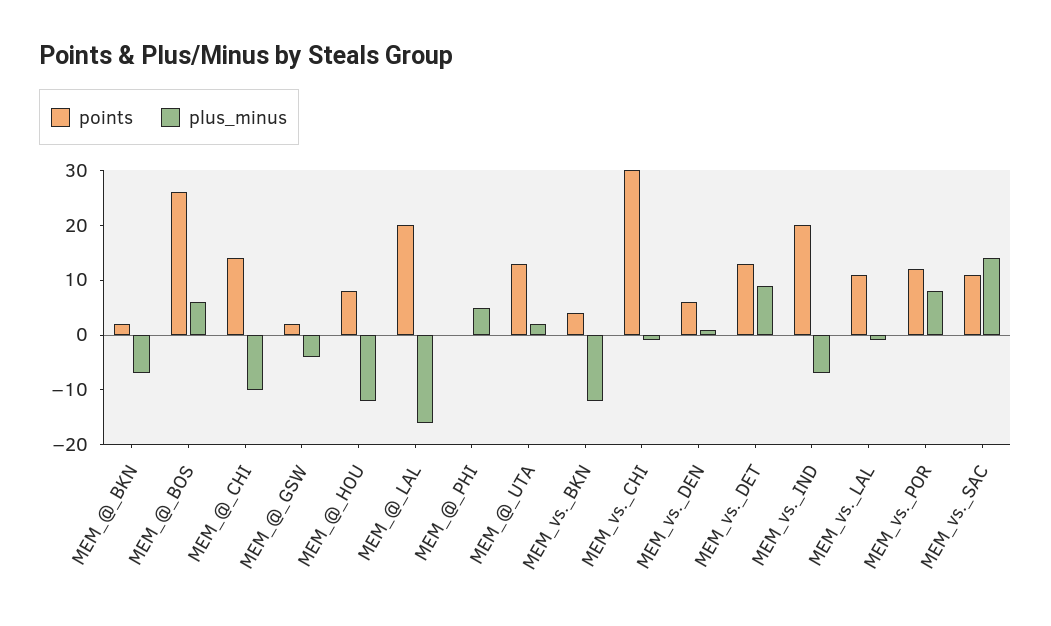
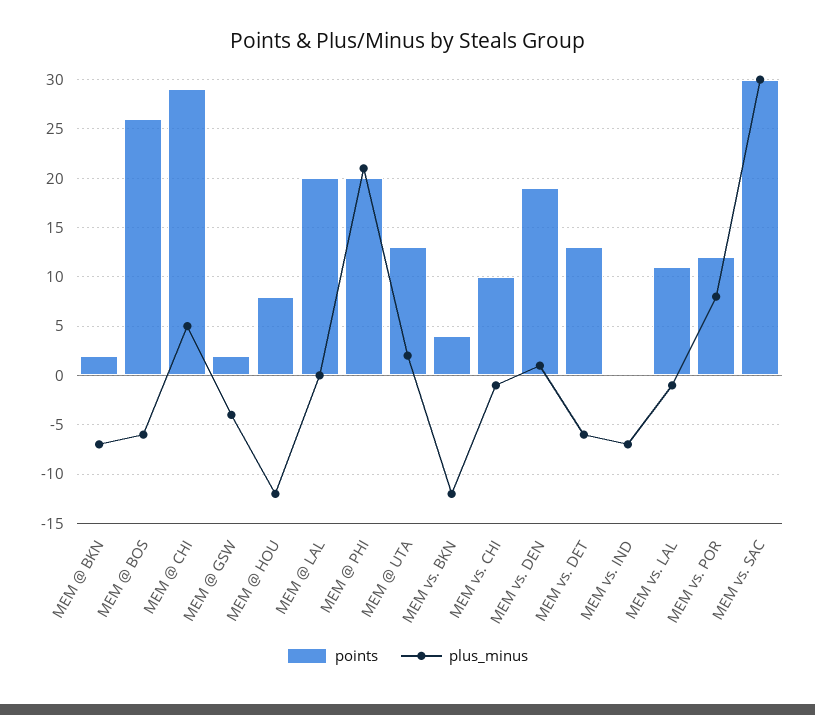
  {
    "points": {
      "MEM_@_BKN": 2,
      "MEM_@_BOS": 26,
-     "MEM_@_CHI": 15,
+     "MEM_@_CHI": 29,
      "MEM_@_GSW": 2,
      "MEM_@_HOU": 8,
      "MEM_@_LAL": 20,
-     "MEM_@_PHI": 0,
+     "MEM_@_PHI": 20,
      "MEM_@_UTA": 13,
      "MEM_vs._BKN": 4,
-     "MEM_vs._CHI": 30,
+     "MEM_vs._CHI": 10,
-     "MEM_vs._DEN": 5,
+     "MEM_vs._DEN": 19,
      "MEM_vs._DET": 13,
-     "MEM_vs._IND": 20,
+     "MEM_vs._IND": 0,
      "MEM_vs._LAL": 11,
      "MEM_vs._POR": 12,
-     "MEM_vs._SAC": 10
+     "MEM_vs._SAC": 30
    },
    "plus_minus": {
      "MEM_@_BKN": -7,
-     "MEM_@_BOS": 5,
+     "MEM_@_BOS": -6,
-     "MEM_@_CHI": -10,
+     "MEM_@_CHI": 5,
      "MEM_@_GSW": -4,
      "MEM_@_HOU": -12,
-     "MEM_@_LAL": -15,
+     "MEM_@_LAL": 0,
-     "MEM_@_PHI": 5,
+     "MEM_@_PHI": 21,
      "MEM_@_UTA": 2,
      "MEM_vs._BKN": -12,
      "MEM_vs._CHI": -1,
      "MEM_vs._DEN": 1,
-     "MEM_vs._DET": 10,
+     "MEM_vs._DET": -6,
      "MEM_vs._IND": -7,
      "MEM_vs._LAL": -1,
      "MEM_vs._POR": 8,
-     "MEM_vs._SAC": 15
+     "MEM_vs._SAC": 30
    }
  }

